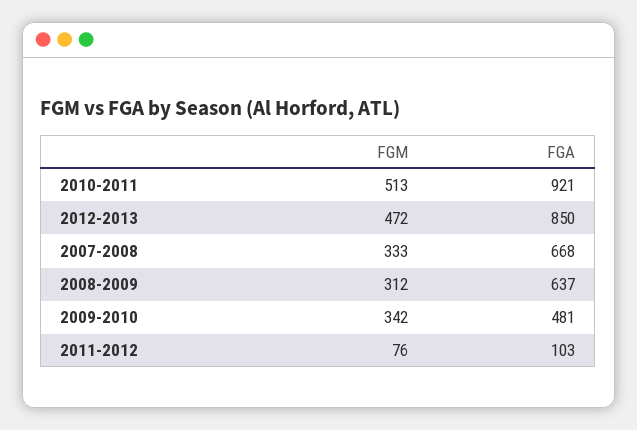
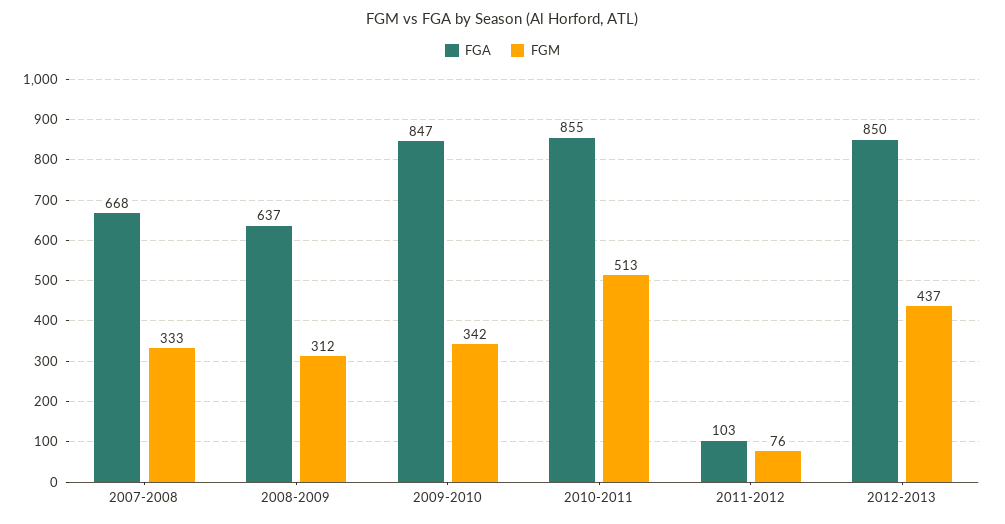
  {
    "FGM": {
      "2010-2011": 513,
-     "2012-2013": 472,
+     "2012-2013": 437,
      "2007-2008": 333,
      "2008-2009": 312,
      "2009-2010": 342,
      "2011-2012": 76
    },
    "FGA": {
-     "2010-2011": 921,
+     "2010-2011": 855,
      "2012-2013": 850,
      "2007-2008": 668,
      "2008-2009": 637,
-     "2009-2010": 481,
+     "2009-2010": 847,
      "2011-2012": 103
    }
  }

